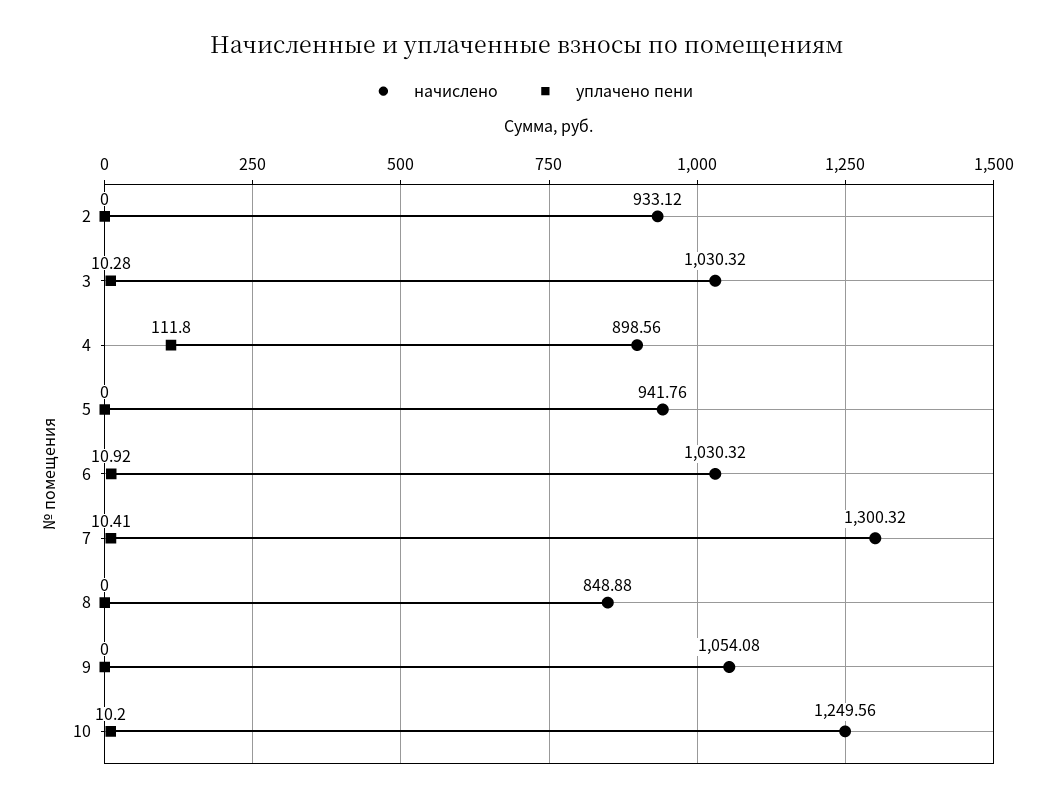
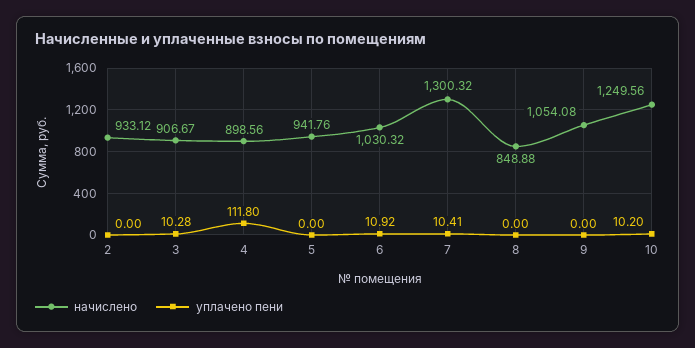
  {
    "начислено": {
      "2": 933.12,
-     "3": 1030.32,
+     "3": 906.67,
      "4": 898.56,
      "5": 941.76,
      "6": 1030.32,
      "7": 1300.32,
      "8": 848.88,
      "9": 1054.08,
      "10": 1249.56
    },
    "уплачено пени": {
      "2": 0,
      "3": 10.28,
      "4": 111.8,
      "5": 0,
      "6": 10.92,
      "7": 10.41,
      "8": 0,
      "9": 0,
      "10": 10.2
    }
  }

